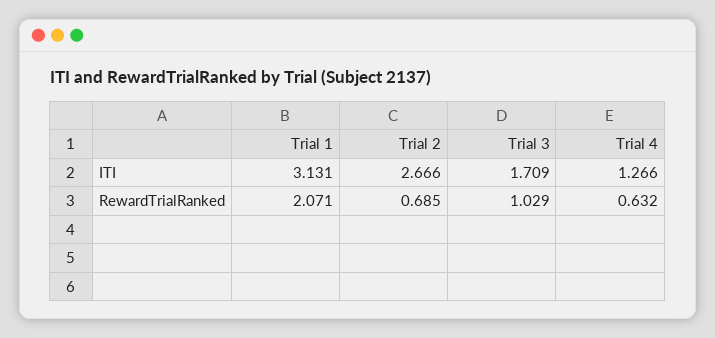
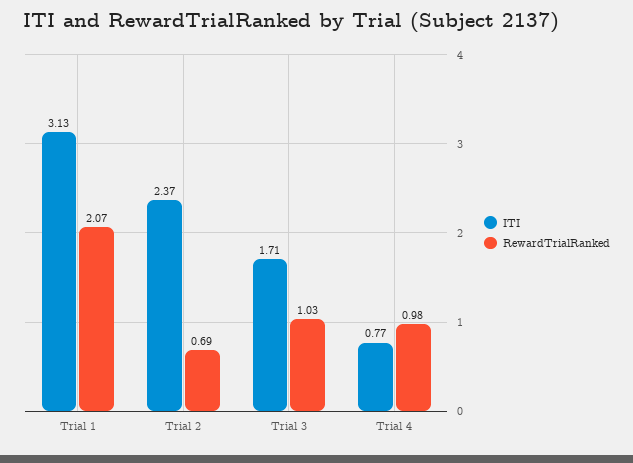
  {
    "ITI": {
      "Trial 1": 3.131,
-     "Trial 2": 2.666,
+     "Trial 2": 2.37,
      "Trial 3": 1.709,
-     "Trial 4": 1.266
+     "Trial 4": 0.77
    },
    "RewardTrialRanked": {
      "Trial 1": 2.071,
      "Trial 2": 0.685,
      "Trial 3": 1.029,
-     "Trial 4": 0.632
+     "Trial 4": 0.98
    }
  }

